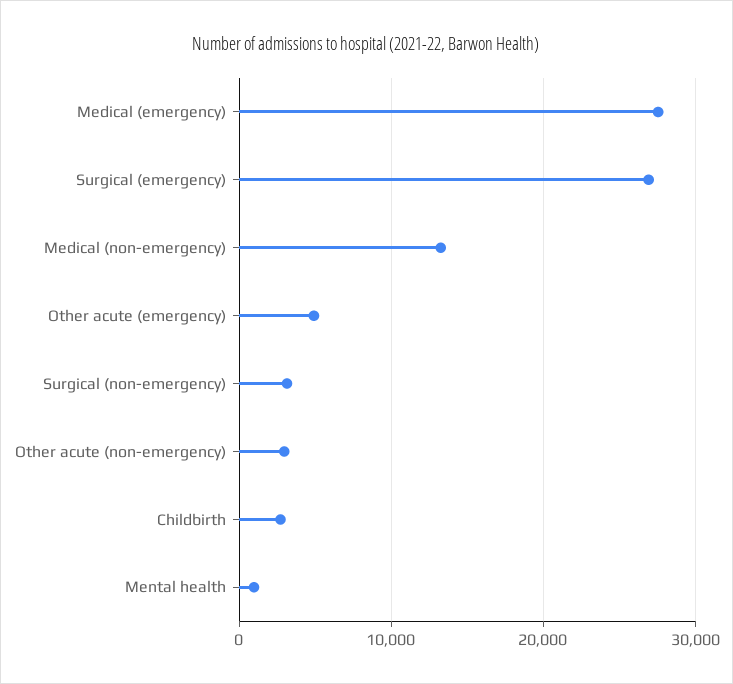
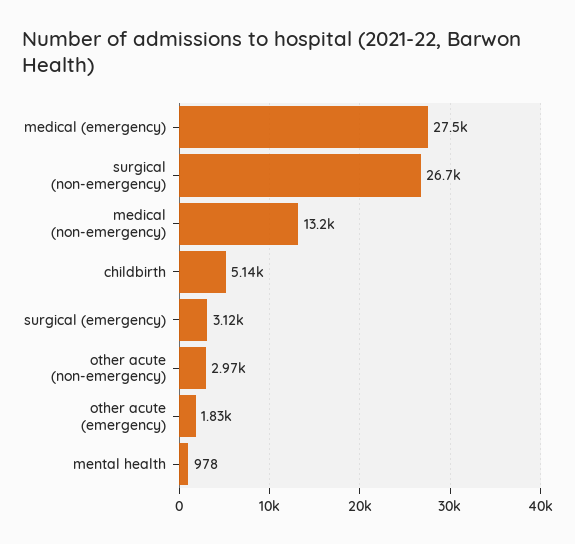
  {
    "Medical (emergency)": 27500,
-   "Surgical (emergency)": 27000,
+   "Surgical (emergency)": 3120,
    "Medical (non-emergency)": 13200,
-   "Other acute (emergency)": 5000,
+   "Other acute (emergency)": 1830,
-   "Surgical (non-emergency)": 3000,
+   "Surgical (non-emergency)": 26700,
    "Other acute (non-emergency)": 2970,
-   "Childbirth": 3000,
+   "Childbirth": 5140,
    "Mental health": 978
  }

